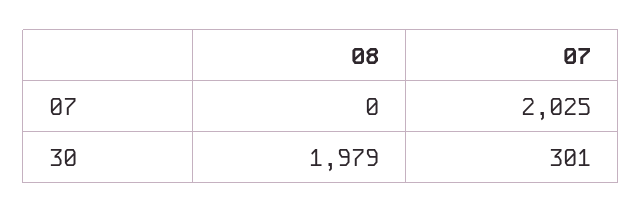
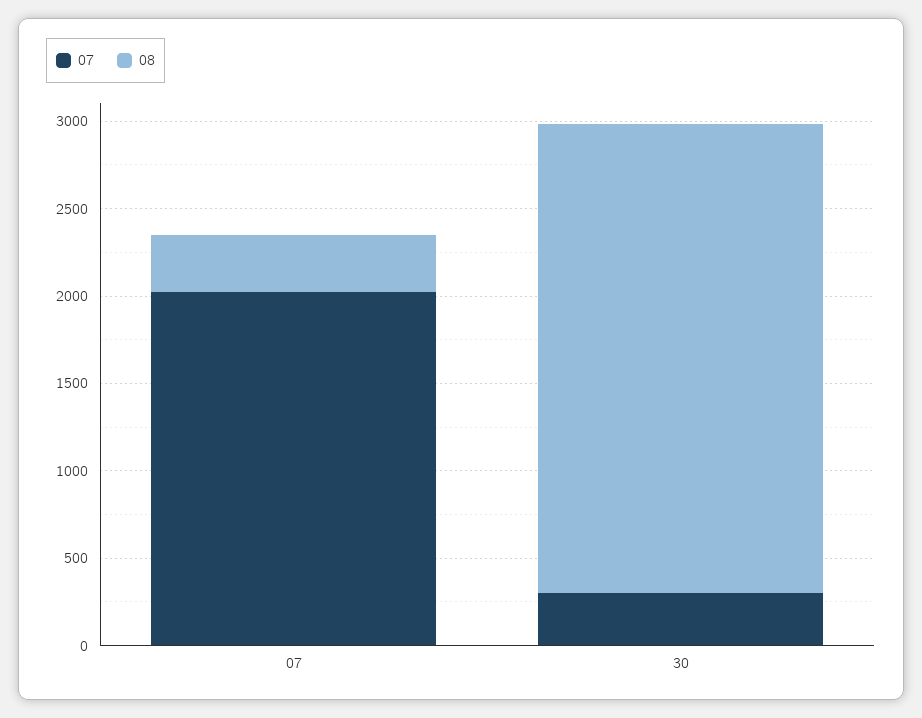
  {
    "08": {
-     "07": 0,
+     "07": 300,
-     "30": 1979
+     "30": 2700
    },
    "07": {
      "07": 2025,
      "30": 301
    }
  }

